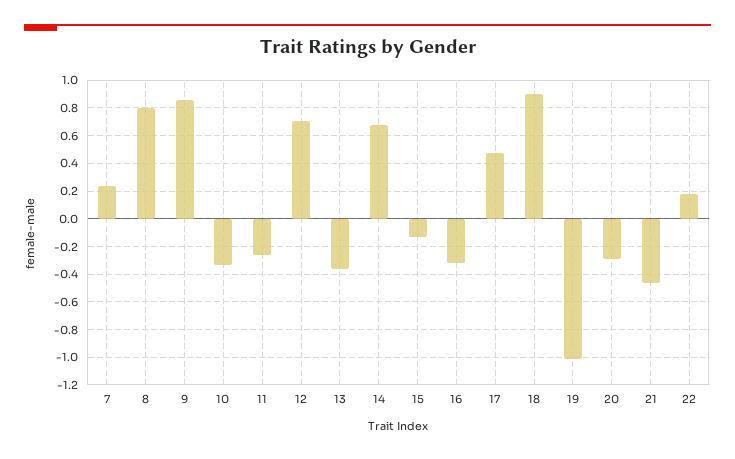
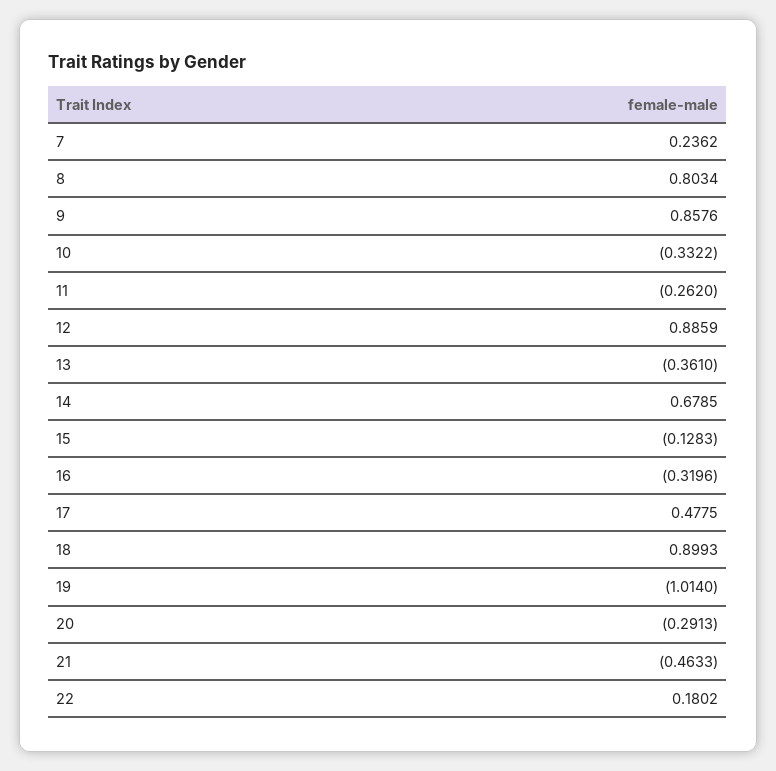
  {
    "7": 0.2362,
    "8": 0.8034,
    "9": 0.8576,
    "10": -0.3322,
    "11": -0.262,
-   "12": 0.7,
+   "12": 0.8859,
    "13": -0.361,
    "14": 0.6785,
    "15": -0.1283,
    "16": -0.3196,
    "17": 0.4775,
    "18": 0.8993,
    "19": -1.014,
    "20": -0.2913,
    "21": -0.4633,
    "22": 0.1802
  }

